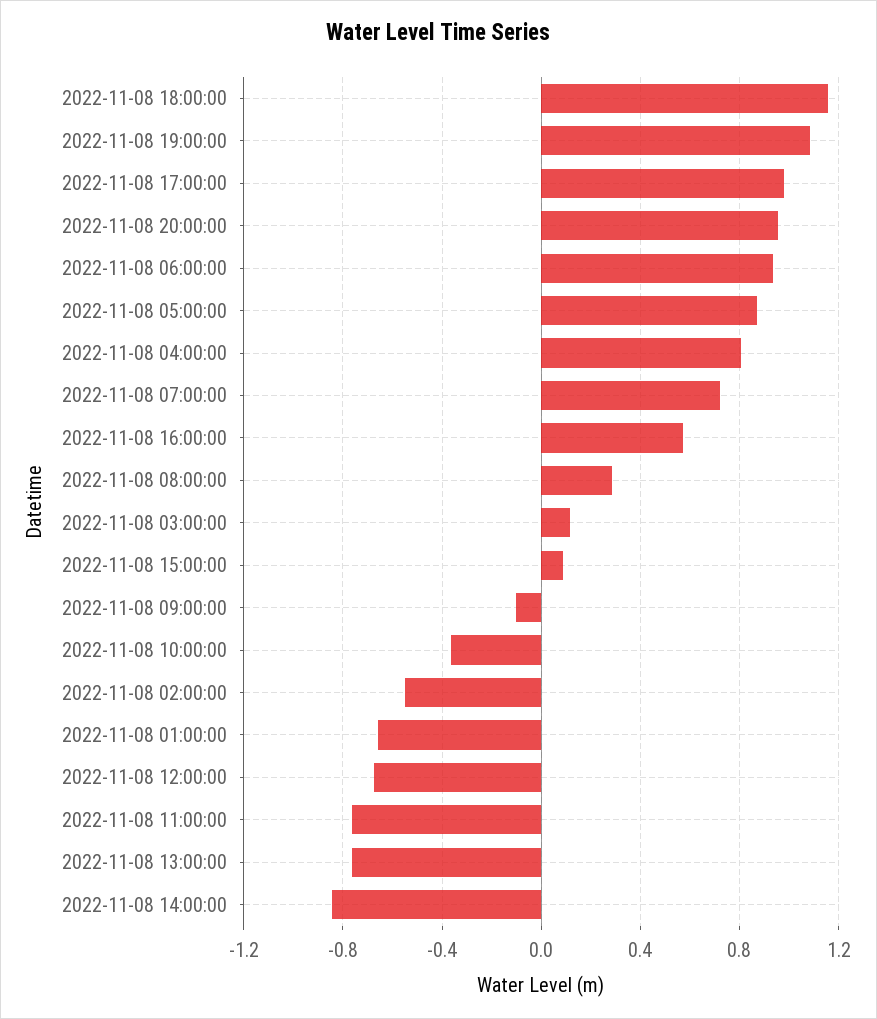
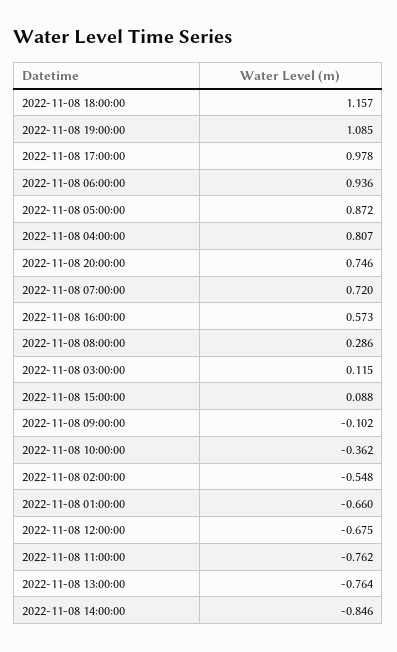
  {
    "2022-11-08 18:00:00": 1.157,
    "2022-11-08 19:00:00": 1.085,
    "2022-11-08 17:00:00": 0.978,
-   "2022-11-08 20:00:00": 0.95,
+   "2022-11-08 20:00:00": 0.746,
    "2022-11-08 06:00:00": 0.936,
    "2022-11-08 05:00:00": 0.872,
    "2022-11-08 04:00:00": 0.807,
    "2022-11-08 07:00:00": 0.72,
    "2022-11-08 16:00:00": 0.573,
    "2022-11-08 08:00:00": 0.286,
    "2022-11-08 03:00:00": 0.115,
    "2022-11-08 15:00:00": 0.088,
    "2022-11-08 09:00:00": -0.102,
    "2022-11-08 10:00:00": -0.362,
    "2022-11-08 02:00:00": -0.548,
    "2022-11-08 01:00:00": -0.66,
    "2022-11-08 12:00:00": -0.675,
    "2022-11-08 11:00:00": -0.762,
    "2022-11-08 13:00:00": -0.764,
    "2022-11-08 14:00:00": -0.846
  }

